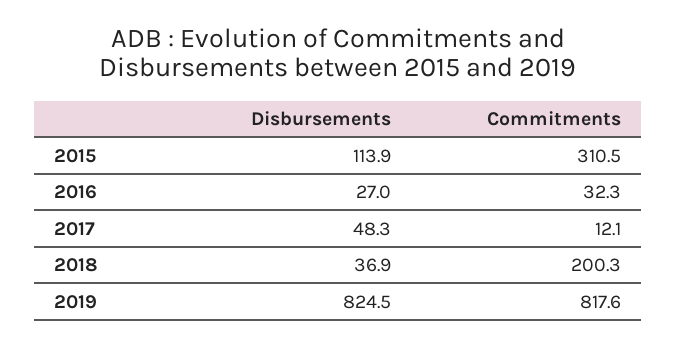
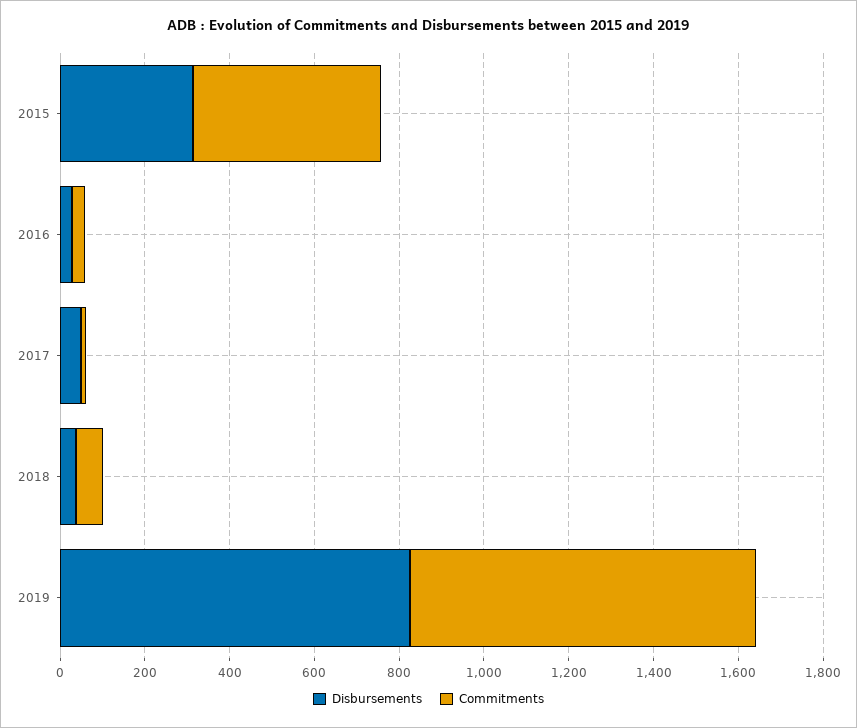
  {
    "Disbursements": {
-     "2015": 113.9,
+     "2015": 300,
      "2016": 27,
      "2017": 48.3,
      "2018": 36.9,
      "2019": 824.5
    },
    "Commitments": {
-     "2015": 310.5,
+     "2015": 450,
      "2016": 32.3,
      "2017": 12.1,
-     "2018": 200.3,
+     "2018": 50,
      "2019": 817.6
    }
  }

